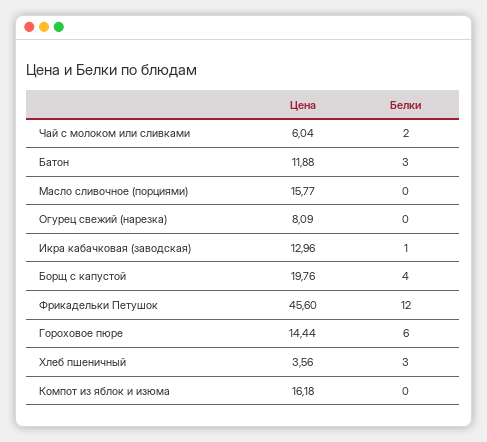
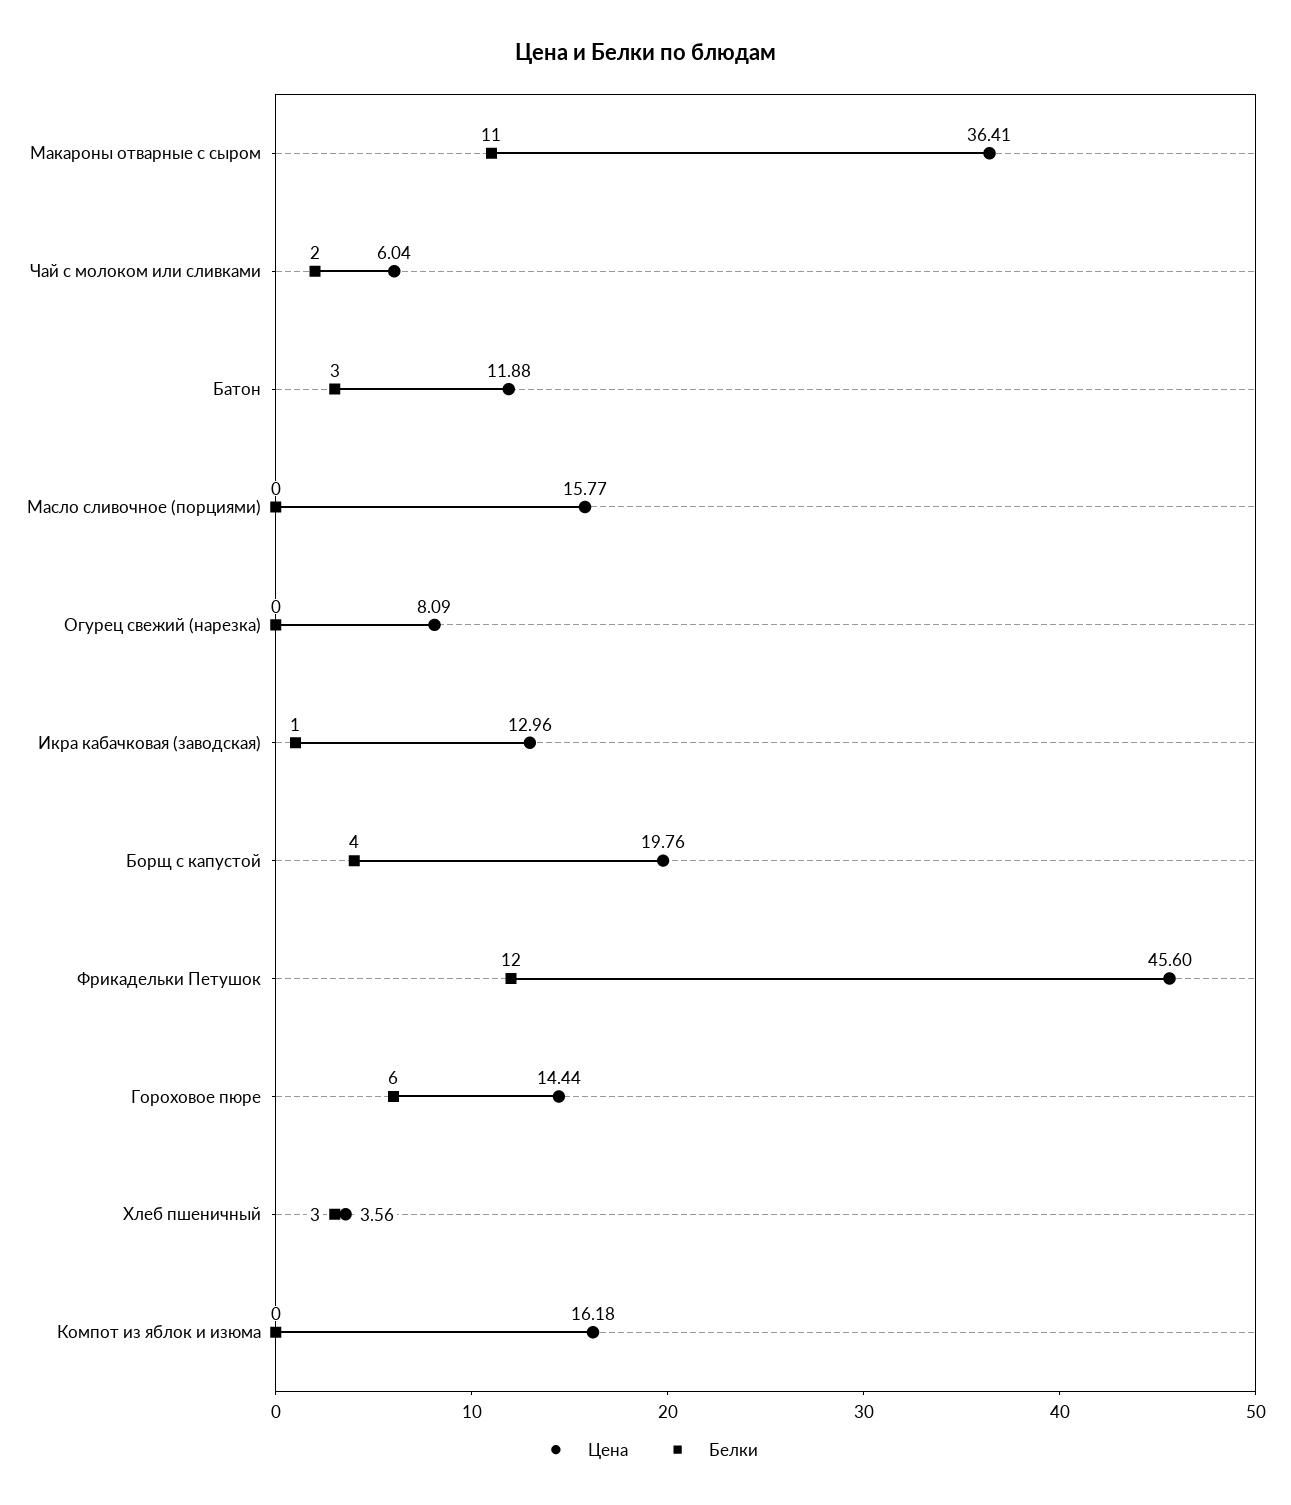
  {
    "Цена": {
      "Чай с молоком или сливками": 6.04,
      "Батон": 11.88,
      "Масло сливочное (порциями)": 15.77,
      "Огурец свежий (нарезка)": 8.09,
      "Икра кабачковая (заводская)": 12.96,
      "Борщ с капустой": 19.76,
      "Фрикадельки Петушок": 45.6,
      "Гороховое пюре": 14.44,
      "Хлеб пшеничный": 3.56,
-     "Компот из яблок и изюма": 16.18
+     "Компот из яблок и изюма": 16.18,
+     "Макароны отварные с сыром": 36.41
    },
    "Белки": {
      "Чай с молоком или сливками": 2,
      "Батон": 3,
      "Масло сливочное (порциями)": 0,
      "Огурец свежий (нарезка)": 0,
      "Икра кабачковая (заводская)": 1,
      "Борщ с капустой": 4,
      "Фрикадельки Петушок": 12,
      "Гороховое пюре": 6,
      "Хлеб пшеничный": 3,
-     "Компот из яблок и изюма": 0
+     "Компот из яблок и изюма": 0,
+     "Макароны отварные с сыром": 11
    }
  }

